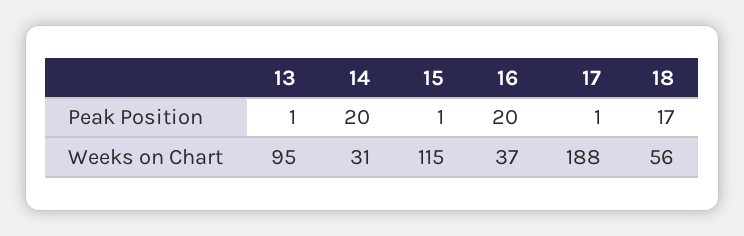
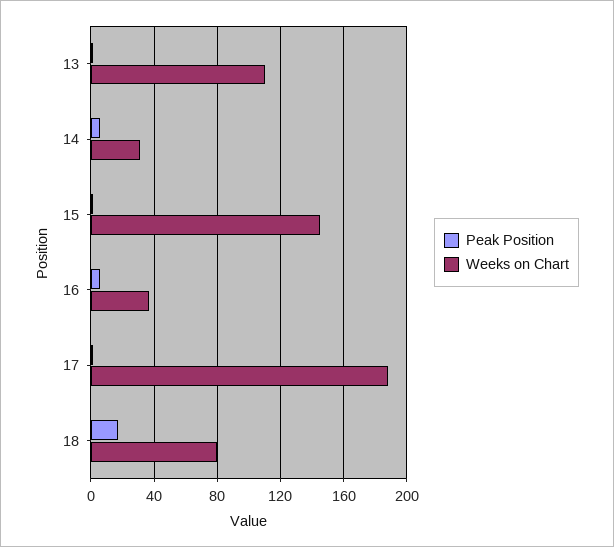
  {
    "Peak Position": {
      "13": 1,
-     "14": 20,
+     "14": 5,
      "15": 1,
-     "16": 20,
+     "16": 5,
      "17": 1,
      "18": 17
    },
    "Weeks on Chart": {
-     "13": 95,
+     "13": 110,
      "14": 31,
-     "15": 115,
+     "15": 145,
      "16": 37,
      "17": 188,
-     "18": 56
+     "18": 80
    }
  }

